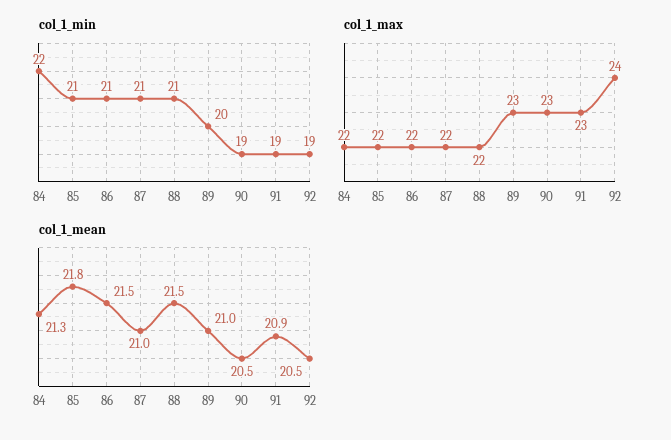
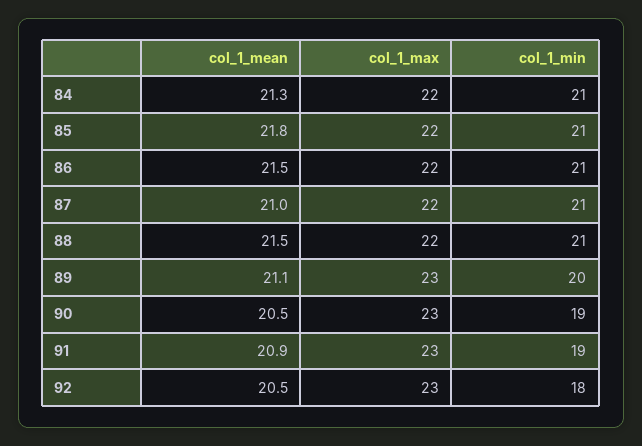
  {
    "col_1_min": {
-     "84": 22,
+     "84": 21,
      "85": 21,
      "86": 21,
      "87": 21,
      "88": 21,
      "89": 20,
      "90": 19,
      "91": 19,
-     "92": 19
+     "92": 18
    },
    "col_1_max": {
      "84": 22,
      "85": 22,
      "86": 22,
      "87": 22,
      "88": 22,
      "89": 23,
      "90": 23,
      "91": 23,
-     "92": 24
+     "92": 23
    },
    "col_1_mean": {
      "84": 21.3,
      "85": 21.8,
      "86": 21.5,
      "87": 21,
      "88": 21.5,
-     "89": 21,
+     "89": 21.1,
      "90": 20.5,
      "91": 20.9,
      "92": 20.5
    }
  }

